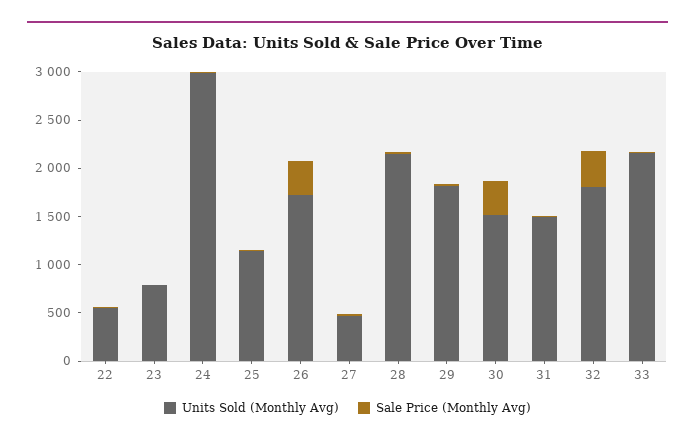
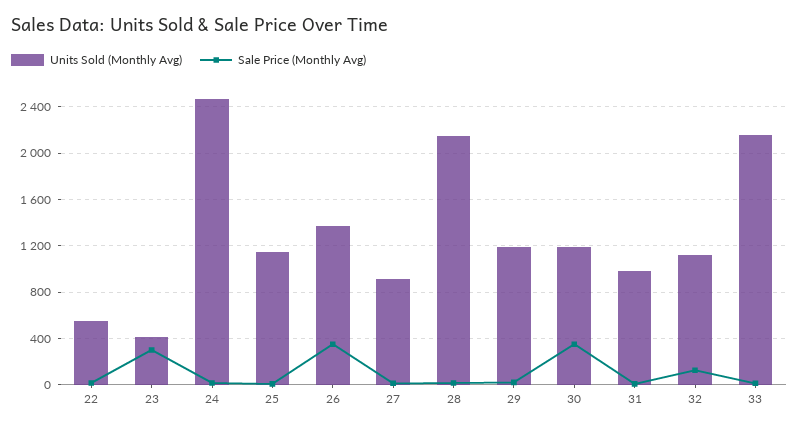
  {
    "Units Sold (Monthly Avg)": {
      "22": 500,
-     "23": 800,
+     "23": 400,
-     "24": 3000,
+     "24": 2500,
      "25": 1100,
-     "26": 1700,
+     "26": 1400,
-     "27": 500,
+     "27": 900,
      "28": 2200,
-     "29": 1800,
+     "29": 1200,
-     "30": 1500,
+     "30": 1200,
-     "31": 1500,
+     "31": 1000,
-     "32": 1800,
+     "32": 1100,
      "33": 2200
    },
    "Sale Price (Monthly Avg)": {
      "22": 0,
-     "23": 0,
+     "23": 300,
      "24": 0,
      "25": 0,
      "26": 400,
      "27": 0,
      "28": 0,
      "29": 0,
      "30": 400,
      "31": 0,
-     "32": 400,
+     "32": 100,
      "33": 0
    }
  }

